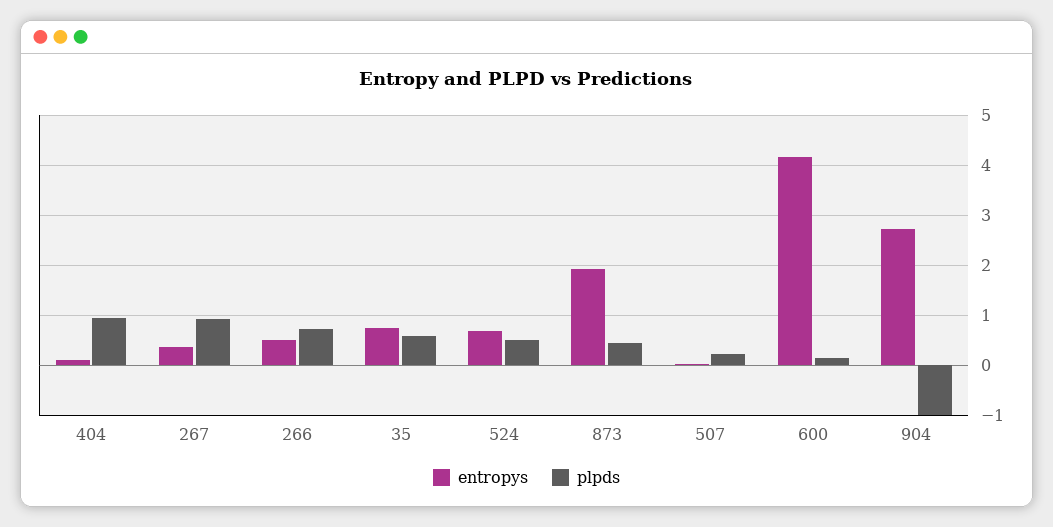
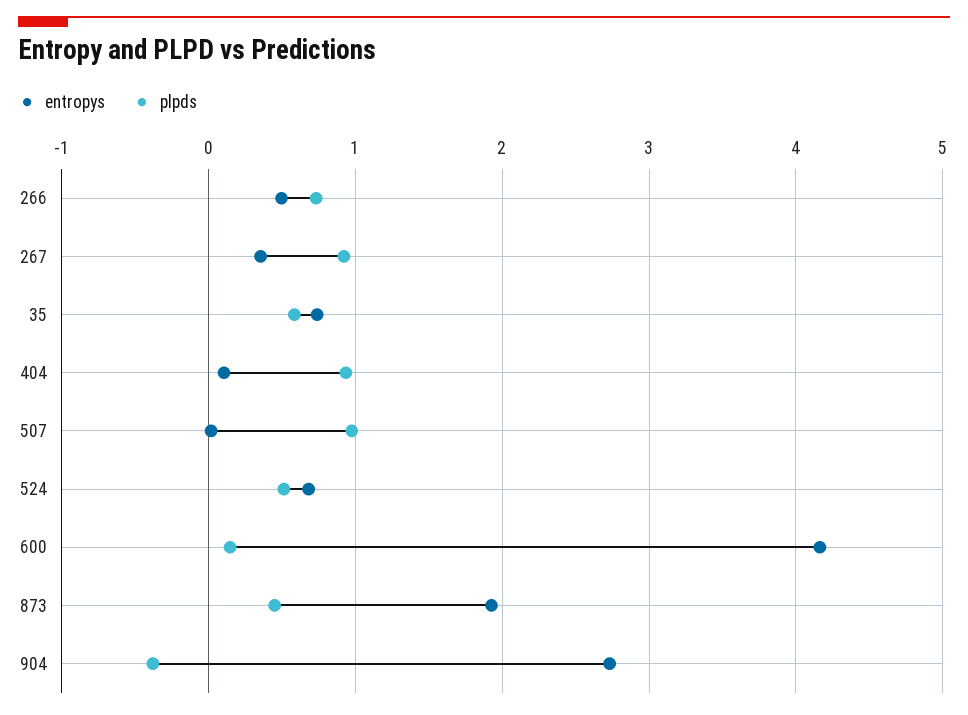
  {
    "entropys": {
      "404": 0.1,
      "267": 0.4,
      "266": 0.5,
      "35": 0.7,
      "524": 0.7,
      "873": 1.9,
      "507": 0,
      "600": 4.2,
      "904": 2.7
    },
    "plpds": {
      "404": 0.9,
      "267": 0.9,
      "266": 0.7,
      "35": 0.6,
      "524": 0.5,
      "873": 0.5,
-     "507": 0.2,
+     "507": 1,
      "600": 0.1,
-     "904": -1
+     "904": -0.4
    }
  }

